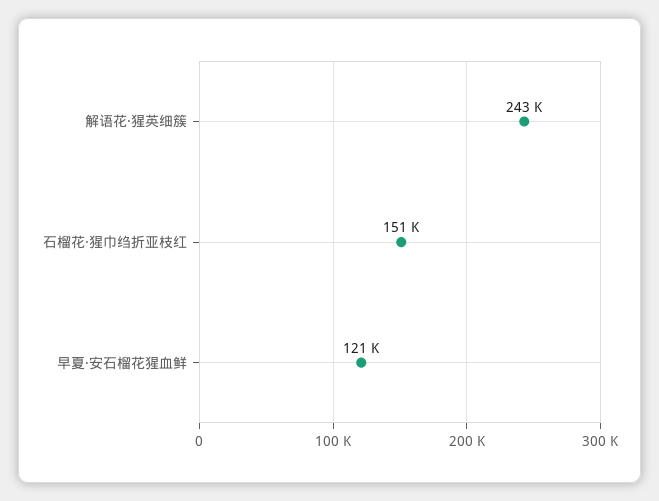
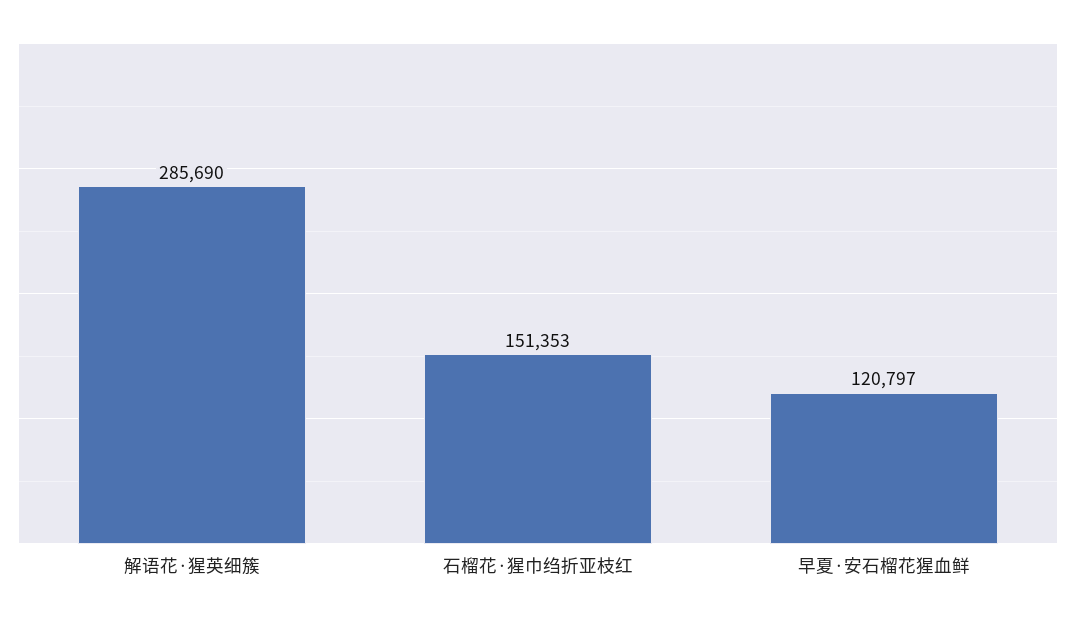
  {
-   "解语花·猩英细簇": 243000,
+   "解语花·猩英细簇": 285690,
    "石榴花·猩巾绉折亚枝红": 151353,
    "早夏·安石榴花猩血鲜": 120797
  }

